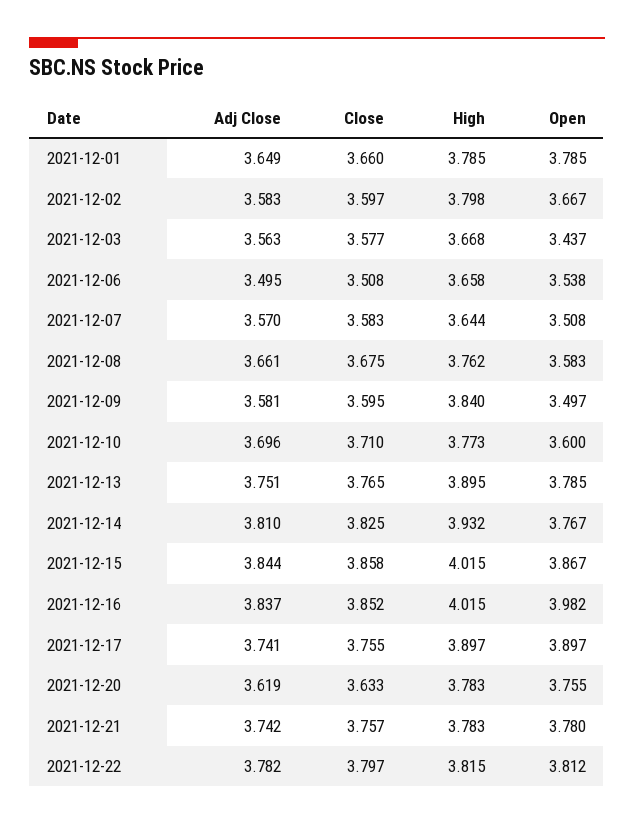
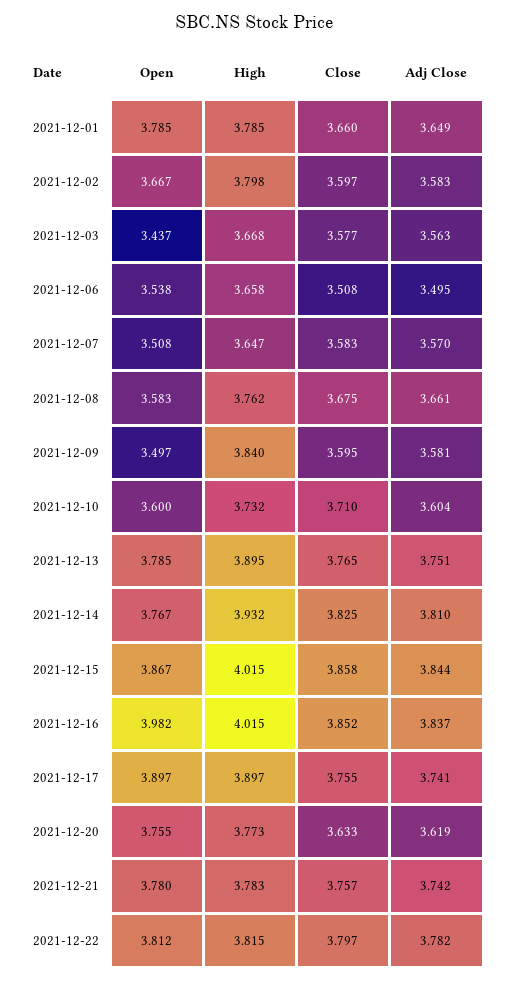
  {
    "Adj Close": {
      "2021-12-01": 3.649,
      "2021-12-02": 3.583,
      "2021-12-03": 3.563,
      "2021-12-06": 3.495,
      "2021-12-07": 3.57,
      "2021-12-08": 3.661,
      "2021-12-09": 3.581,
-     "2021-12-10": 3.696,
+     "2021-12-10": 3.604,
      "2021-12-13": 3.751,
      "2021-12-14": 3.81,
      "2021-12-15": 3.844,
      "2021-12-16": 3.837,
      "2021-12-17": 3.741,
      "2021-12-20": 3.619,
      "2021-12-21": 3.742,
      "2021-12-22": 3.782
    },
    "Close": {
      "2021-12-01": 3.66,
      "2021-12-02": 3.597,
      "2021-12-03": 3.577,
      "2021-12-06": 3.508,
      "2021-12-07": 3.583,
      "2021-12-08": 3.675,
      "2021-12-09": 3.595,
      "2021-12-10": 3.71,
      "2021-12-13": 3.765,
      "2021-12-14": 3.825,
      "2021-12-15": 3.858,
      "2021-12-16": 3.852,
      "2021-12-17": 3.755,
      "2021-12-20": 3.633,
      "2021-12-21": 3.757,
      "2021-12-22": 3.797
    },
    "High": {
      "2021-12-01": 3.785,
      "2021-12-02": 3.798,
      "2021-12-03": 3.668,
      "2021-12-06": 3.658,
-     "2021-12-07": 3.644,
+     "2021-12-07": 3.647,
      "2021-12-08": 3.762,
      "2021-12-09": 3.84,
-     "2021-12-10": 3.773,
+     "2021-12-10": 3.732,
      "2021-12-13": 3.895,
      "2021-12-14": 3.932,
      "2021-12-15": 4.015,
      "2021-12-16": 4.015,
      "2021-12-17": 3.897,
-     "2021-12-20": 3.783,
+     "2021-12-20": 3.773,
      "2021-12-21": 3.783,
      "2021-12-22": 3.815
    },
    "Open": {
      "2021-12-01": 3.785,
      "2021-12-02": 3.667,
      "2021-12-03": 3.437,
      "2021-12-06": 3.538,
      "2021-12-07": 3.508,
      "2021-12-08": 3.583,
      "2021-12-09": 3.497,
      "2021-12-10": 3.6,
      "2021-12-13": 3.785,
      "2021-12-14": 3.767,
      "2021-12-15": 3.867,
      "2021-12-16": 3.982,
      "2021-12-17": 3.897,
      "2021-12-20": 3.755,
      "2021-12-21": 3.78,
      "2021-12-22": 3.812
    }
  }

